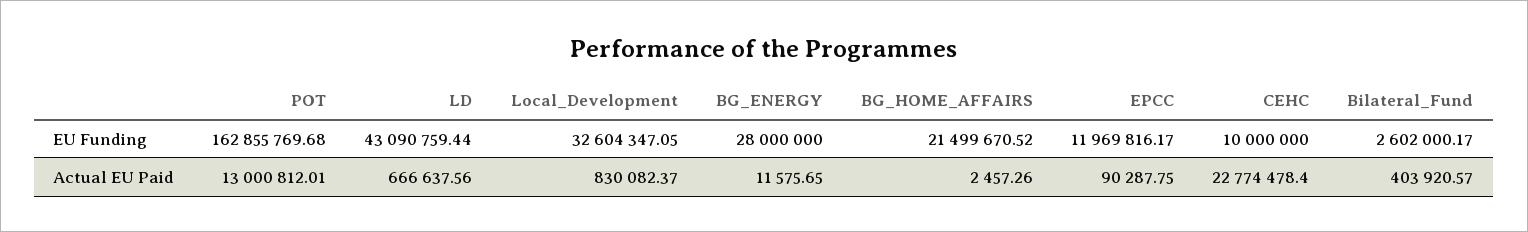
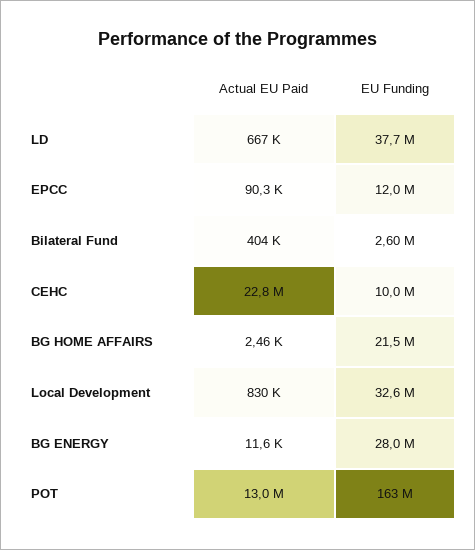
  {
    "POT": {
      "EU Funding": 162855769.68,
      "Actual EU Paid": 13000812.01
    },
    "LD": {
-     "EU Funding": 43090759.44,
+     "EU Funding": 37700000,
      "Actual EU Paid": 666637.56
    },
    "Local_Development": {
      "EU Funding": 32604347.05,
      "Actual EU Paid": 830082.37
    },
    "BG_ENERGY": {
      "EU Funding": 28000000,
      "Actual EU Paid": 11575.65
    },
    "BG_HOME_AFFAIRS": {
      "EU Funding": 21499670.52,
      "Actual EU Paid": 2457.26
    },
    "EPCC": {
      "EU Funding": 11969816.17,
      "Actual EU Paid": 90287.75
    },
    "CEHC": {
      "EU Funding": 10000000,
      "Actual EU Paid": 22774478.4
    },
    "Bilateral_Fund": {
      "EU Funding": 2602000.17,
      "Actual EU Paid": 403920.57
    }
  }

